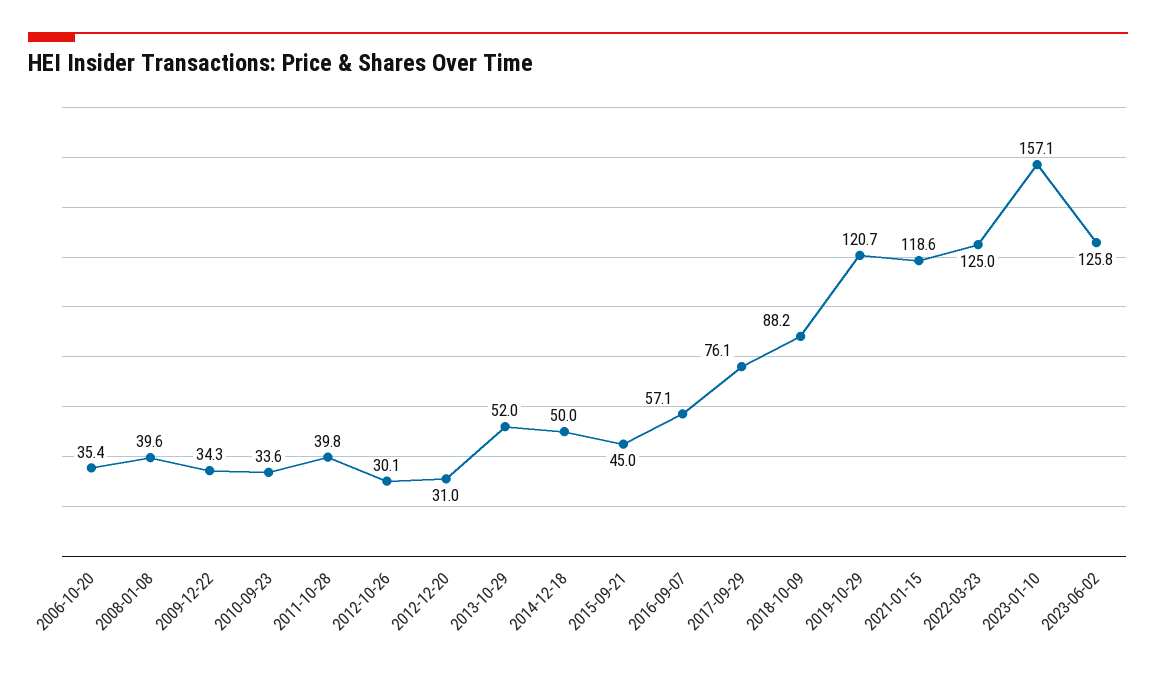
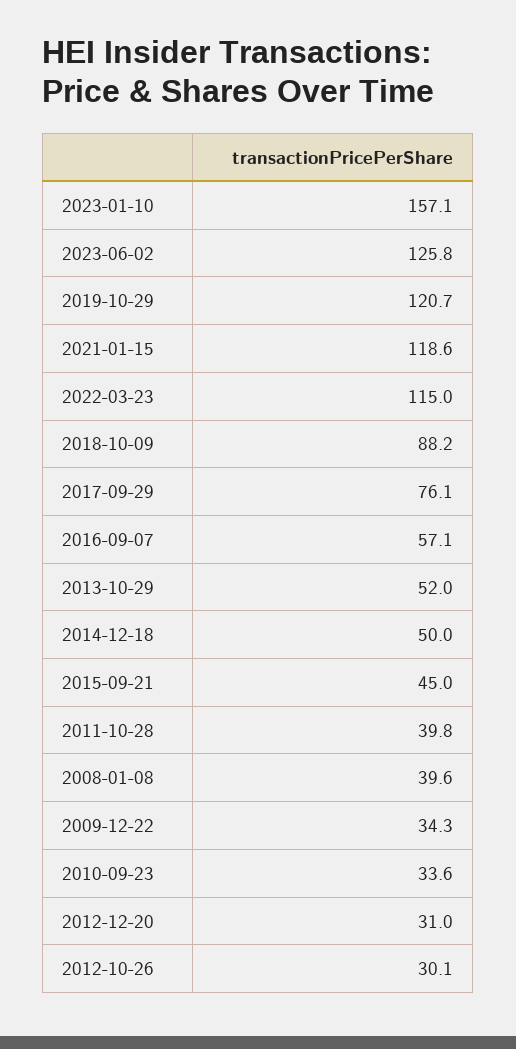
  {
-   "2006-10-20": 35.4,
    "2008-01-08": 39.6,
    "2009-12-22": 34.3,
    "2010-09-23": 33.6,
    "2011-10-28": 39.8,
    "2012-10-26": 30.1,
    "2012-12-20": 31,
    "2013-10-29": 52,
    "2014-12-18": 50,
    "2015-09-21": 45,
    "2016-09-07": 57.1,
    "2017-09-29": 76.1,
    "2018-10-09": 88.2,
    "2019-10-29": 120.7,
    "2021-01-15": 118.6,
-   "2022-03-23": 125,
+   "2022-03-23": 115,
    "2023-01-10": 157.1,
    "2023-06-02": 125.8
  }

